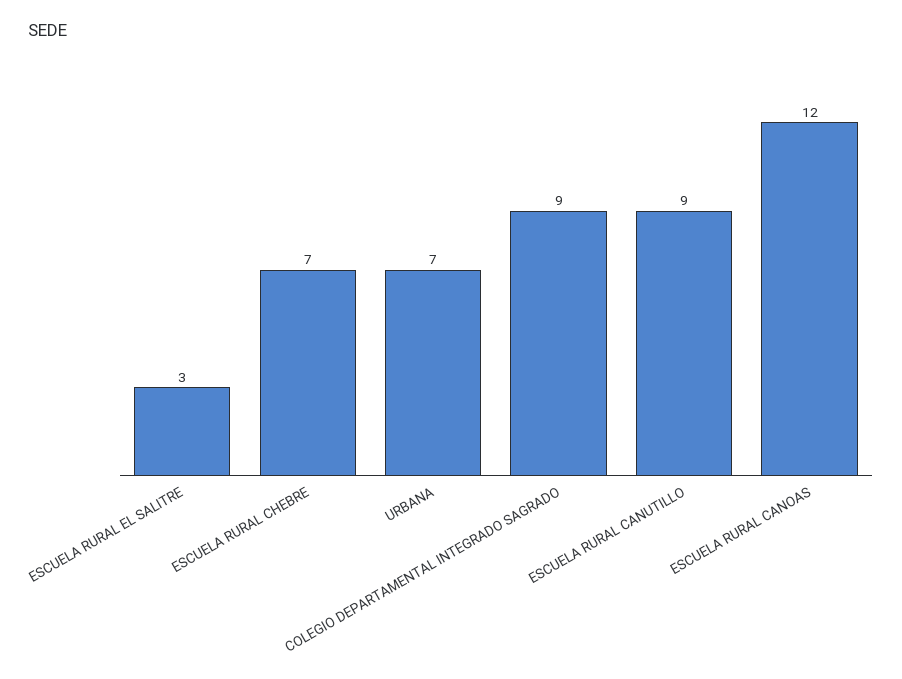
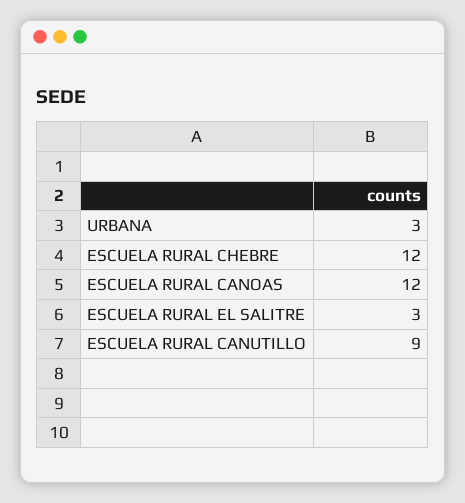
  {
    "ESCUELA RURAL EL SALITRE": 3,
-   "ESCUELA RURAL CHEBRE": 7,
+   "ESCUELA RURAL CHEBRE": 12,
-   "URBANA": 7,
+   "URBANA": 3,
-   "COLEGIO DEPARTAMENTAL INTEGRADO SAGRADO": 9,
    "ESCUELA RURAL CANUTILLO": 9,
    "ESCUELA RURAL CANOAS": 12
  }

